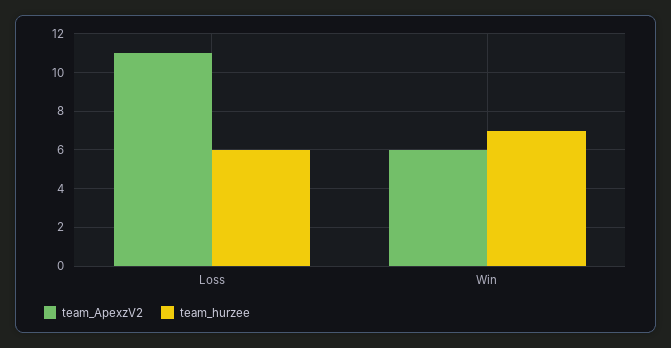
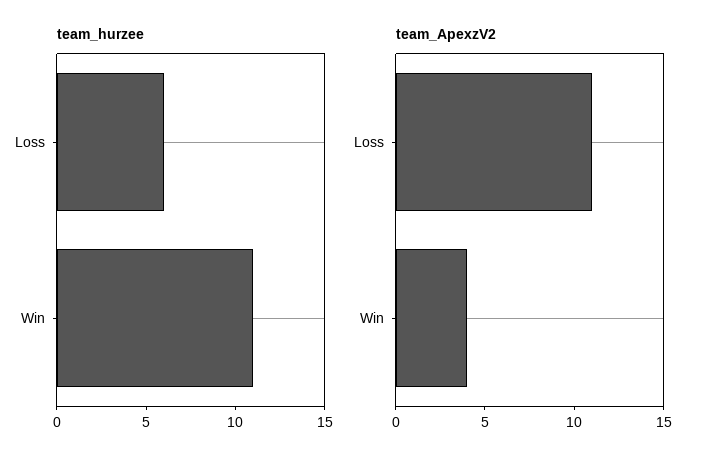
  {
    "team_ApexzV2": {
      "Loss": 11,
-     "Win": 6
+     "Win": 4
    },
    "team_hurzee": {
      "Loss": 6,
-     "Win": 7
+     "Win": 11
    }
  }

